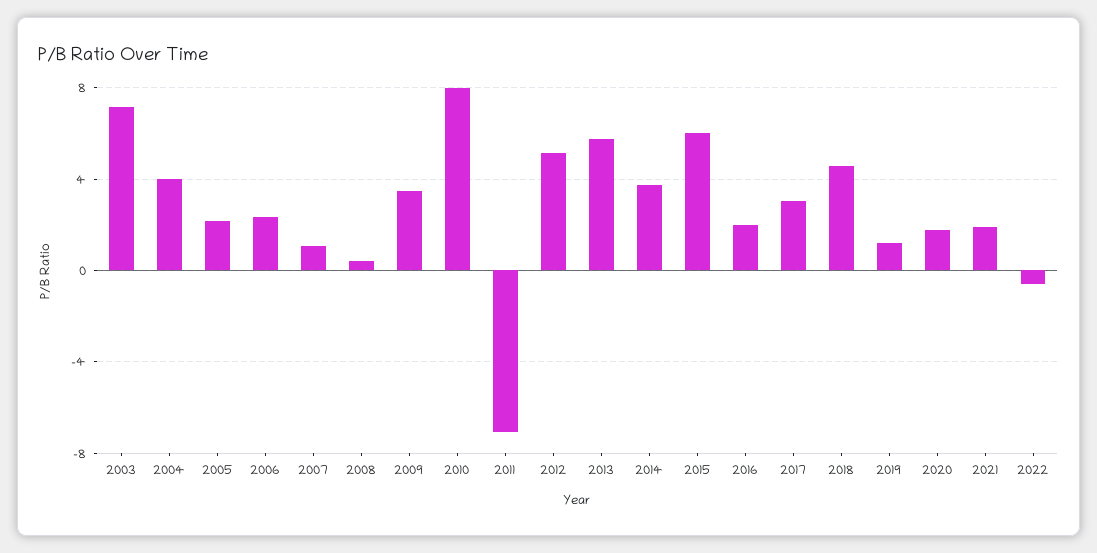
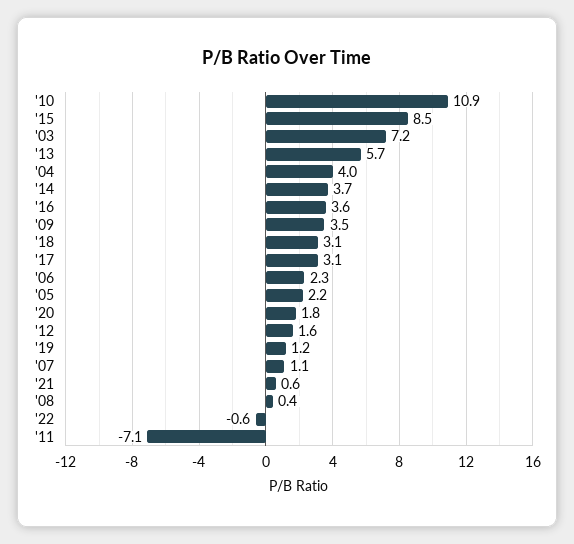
  {
    "2003": 7.2,
    "2004": 4,
    "2005": 2.2,
    "2006": 2.3,
    "2007": 1.1,
    "2008": 0.4,
    "2009": 3.5,
-   "2010": 8,
+   "2010": 10.9,
    "2011": -7.1,
-   "2012": 5,
+   "2012": 1.6,
    "2013": 5.7,
    "2014": 3.7,
-   "2015": 6,
+   "2015": 8.5,
-   "2016": 2,
+   "2016": 3.6,
    "2017": 3.1,
-   "2018": 4.5,
+   "2018": 3.1,
    "2019": 1.2,
    "2020": 1.8,
-   "2021": 2,
+   "2021": 0.6,
    "2022": -0.6
  }

